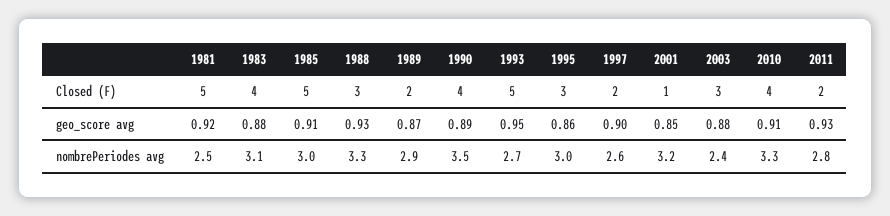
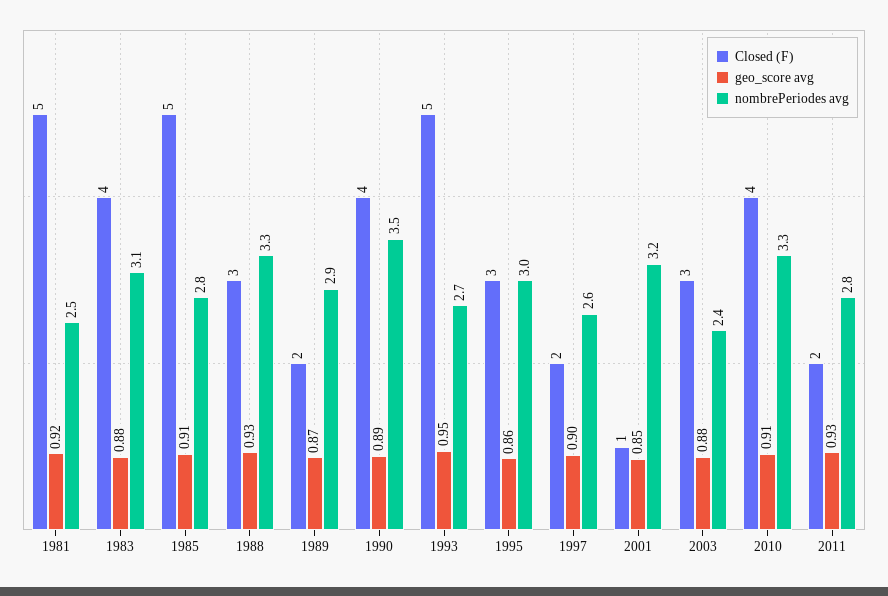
  {
    "Closed (F)": {
      "1981": 5,
      "1983": 4,
      "1985": 5,
      "1988": 3,
      "1989": 2,
      "1990": 4,
      "1993": 5,
      "1995": 3,
      "1997": 2,
      "2001": 1,
      "2003": 3,
      "2010": 4,
      "2011": 2
    },
    "geo_score avg": {
      "1981": 0.92,
      "1983": 0.88,
      "1985": 0.91,
      "1988": 0.93,
      "1989": 0.87,
      "1990": 0.89,
      "1993": 0.95,
      "1995": 0.86,
      "1997": 0.9,
      "2001": 0.85,
      "2003": 0.88,
      "2010": 0.91,
      "2011": 0.93
    },
    "nombrePeriodes avg": {
      "1981": 2.5,
      "1983": 3.1,
-     "1985": 3,
+     "1985": 2.8,
      "1988": 3.3,
      "1989": 2.9,
      "1990": 3.5,
      "1993": 2.7,
      "1995": 3,
      "1997": 2.6,
      "2001": 3.2,
      "2003": 2.4,
      "2010": 3.3,
      "2011": 2.8
    }
  }

